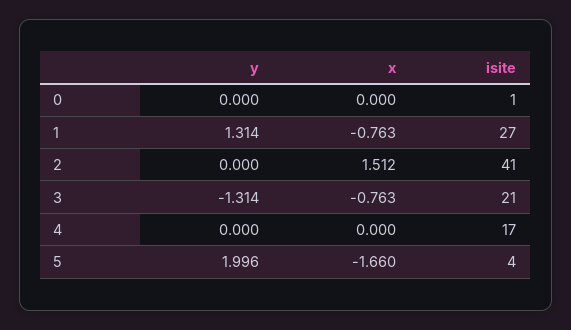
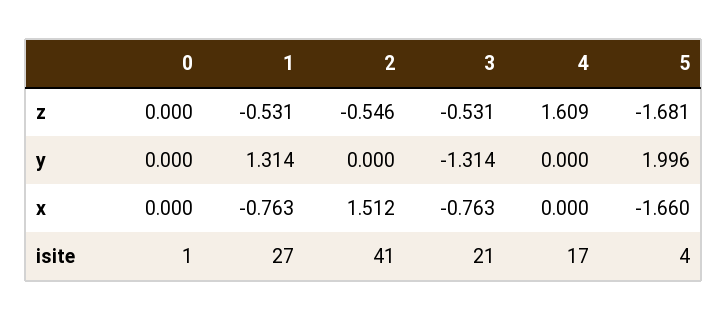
  {
    "y": {
      "0": 0,
      "1": 1.314,
      "2": 0,
      "3": -1.314,
      "4": 0,
      "5": 1.996
    },
    "x": {
      "0": 0,
      "1": -0.763,
      "2": 1.512,
      "3": -0.763,
      "4": 0,
      "5": -1.66
    },
    "isite": {
      "0": 1,
      "1": 27,
      "2": 41,
      "3": 21,
      "4": 17,
      "5": 4
-   }
+   },
+   "z": {
+     "0": 0,
+     "1": -0.531,
+     "2": -0.546,
+     "3": -0.531,
+     "4": 1.609,
+     "5": -1.681
+   }
  }

